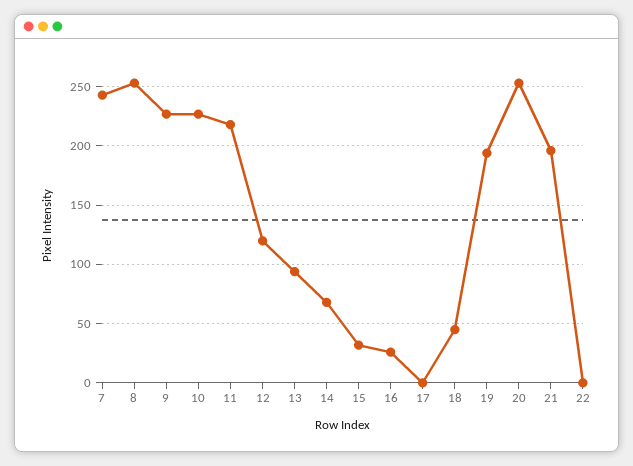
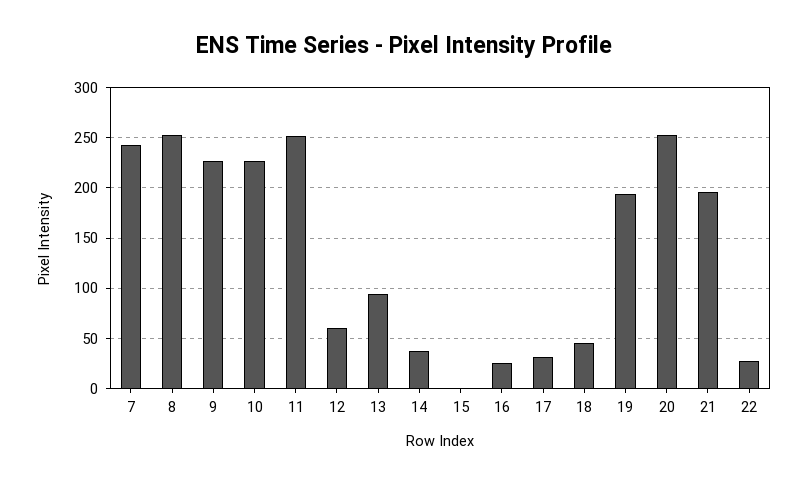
  {
    "7": 240,
    "8": 250,
    "9": 230,
    "10": 230,
-   "11": 220,
+   "11": 250,
-   "12": 120,
+   "12": 60,
    "13": 90,
-   "14": 70,
+   "14": 40,
-   "15": 30,
+   "15": 0,
    "16": 30,
-   "17": 0,
+   "17": 30,
    "18": 50,
    "19": 190,
    "20": 250,
    "21": 200,
-   "22": 0
+   "22": 30
  }

